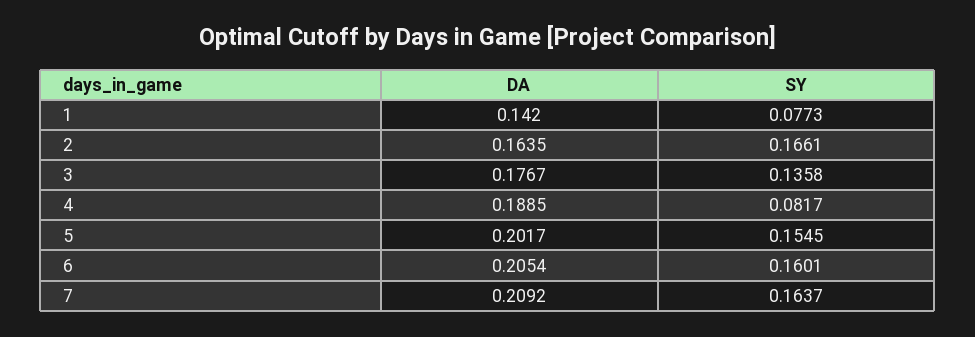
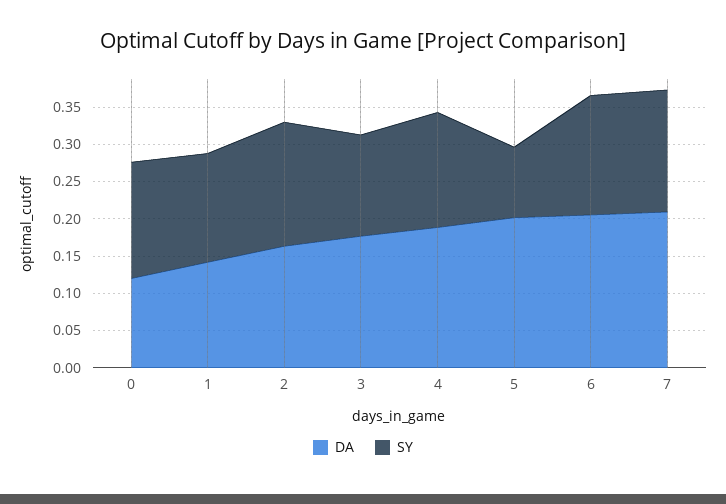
  {
    "DA": {
      "1": 0.142,
      "2": 0.1635,
      "3": 0.1767,
      "4": 0.1885,
      "5": 0.2017,
      "6": 0.2054,
-     "7": 0.2092
+     "7": 0.2092,
+     "0": 0.125
    },
    "SY": {
-     "1": 0.0773,
+     "1": 0.15,
      "2": 0.1661,
      "3": 0.1358,
-     "4": 0.0817,
+     "4": 0.15,
-     "5": 0.1545,
+     "5": 0.1,
      "6": 0.1601,
-     "7": 0.1637
+     "7": 0.1637,
+     "0": 0.15
    }
  }

